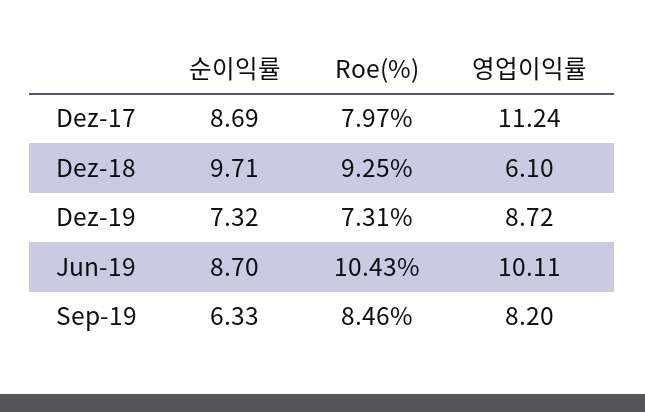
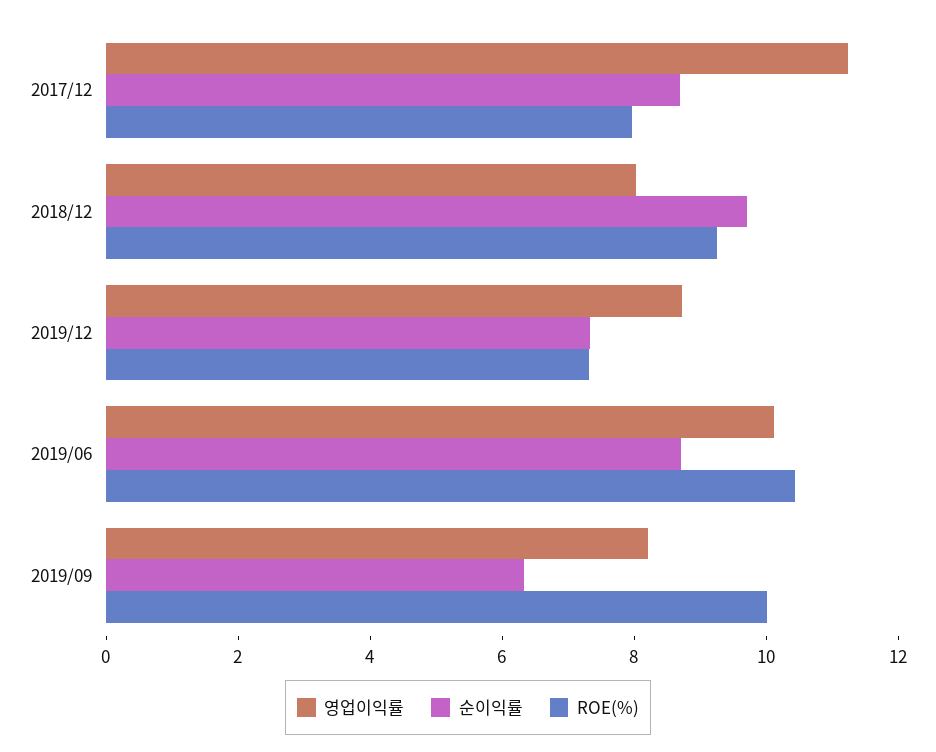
  {
    "순이익률": {
      "Dez-17": 8.69,
      "Dez-18": 9.71,
      "Dez-19": 7.32,
      "Jun-19": 8.7,
      "Sep-19": 6.33
    },
    "Roe(%)": {
      "Dez-17": 7.97,
      "Dez-18": 9.25,
      "Dez-19": 7.31,
      "Jun-19": 10.43,
-     "Sep-19": 8.46
+     "Sep-19": 10
    },
    "영업이익률": {
      "Dez-17": 11.24,
-     "Dez-18": 6.1,
+     "Dez-18": 8,
      "Dez-19": 8.72,
      "Jun-19": 10.11,
      "Sep-19": 8.2
    }
  }

